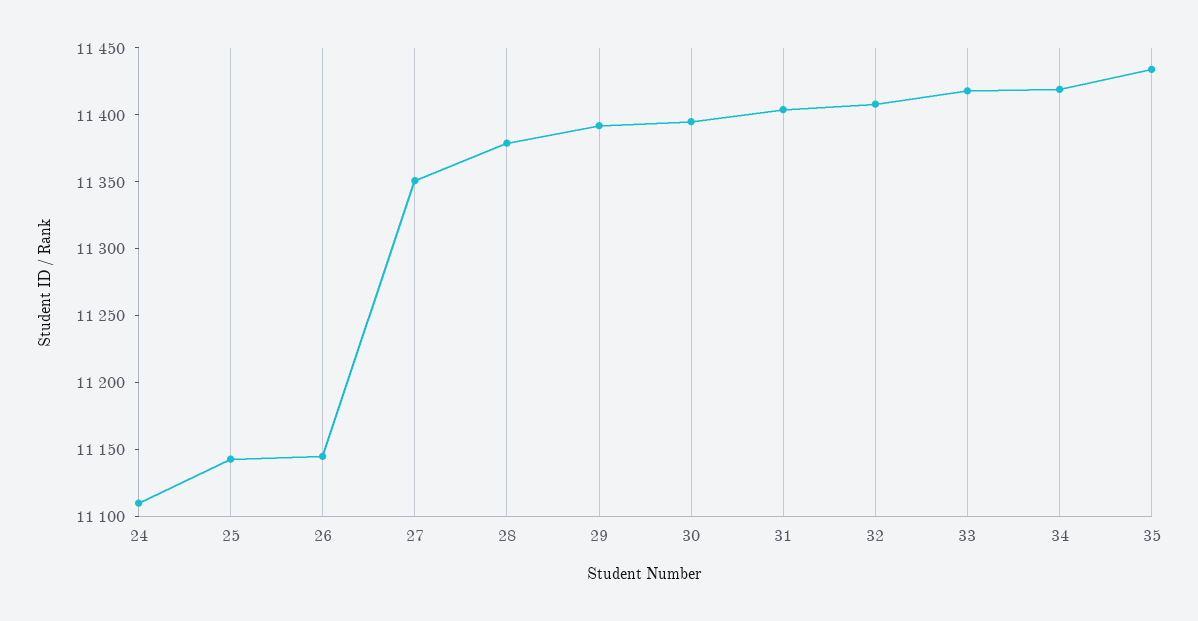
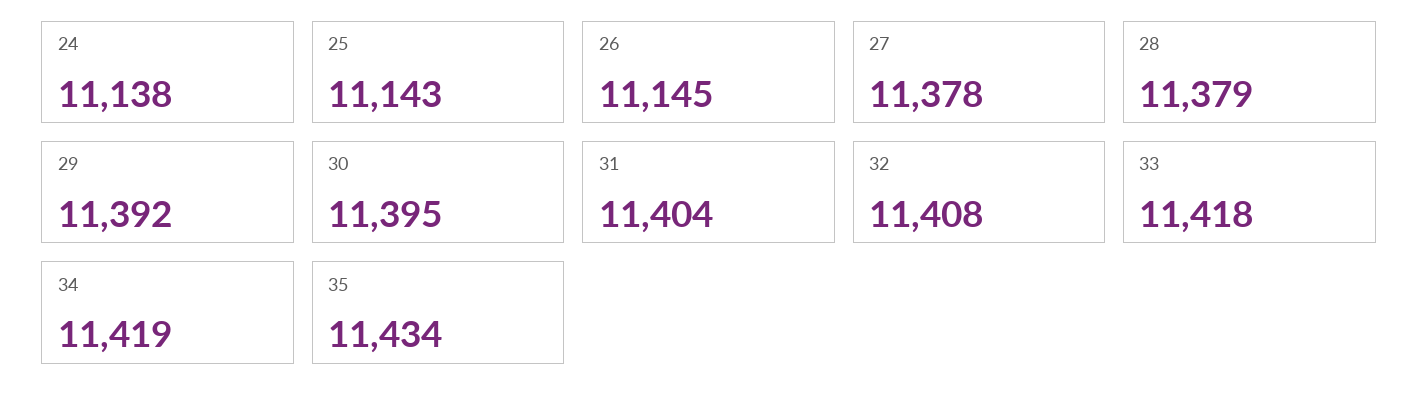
  {
-   "24": 11110,
+   "24": 11138,
    "25": 11143,
    "26": 11145,
-   "27": 11350,
+   "27": 11378,
    "28": 11379,
    "29": 11392,
    "30": 11395,
    "31": 11404,
    "32": 11408,
    "33": 11418,
    "34": 11419,
    "35": 11434
  }

